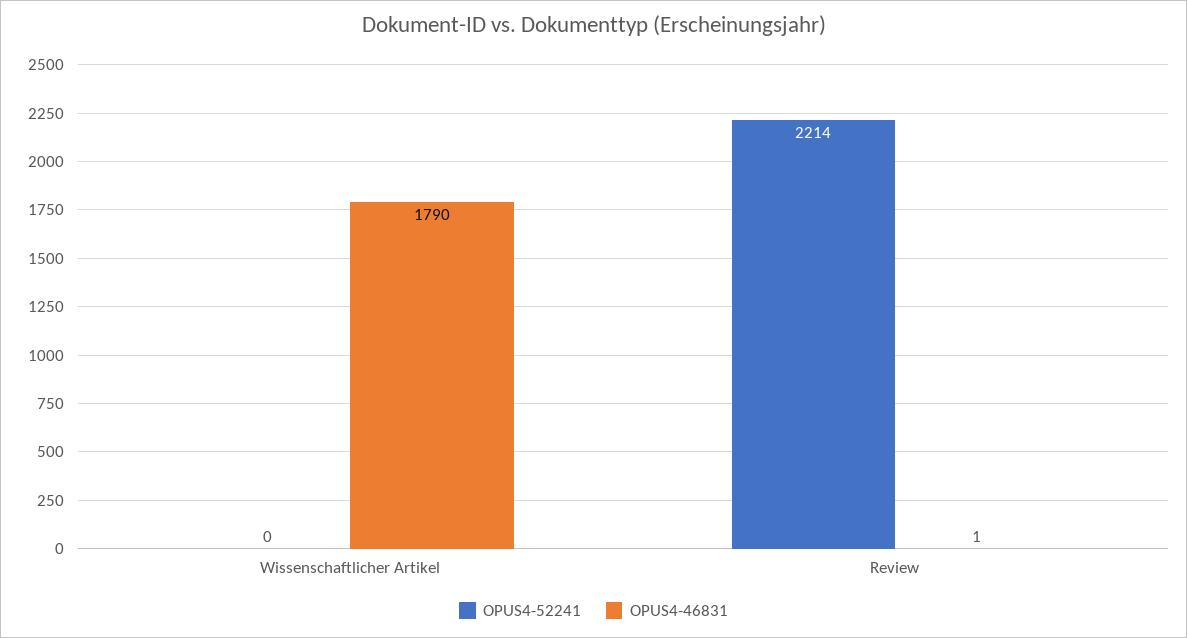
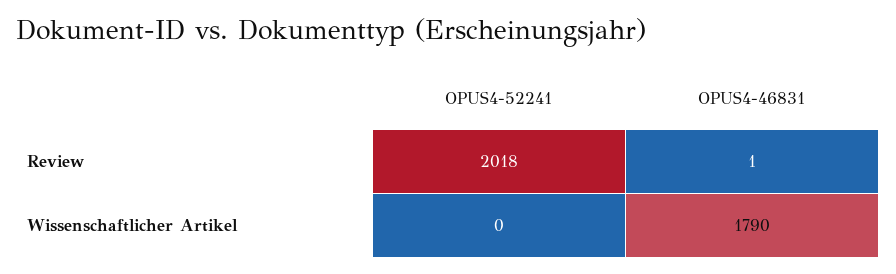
  {
    "OPUS4-52241": {
      "Wissenschaftlicher Artikel": 0,
-     "Review": 2214
+     "Review": 2018
    },
    "OPUS4-46831": {
      "Wissenschaftlicher Artikel": 1790,
      "Review": 1
    }
  }

